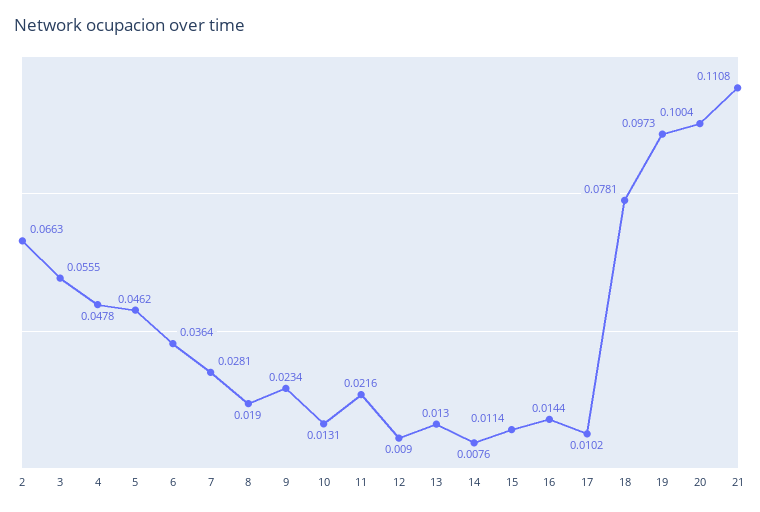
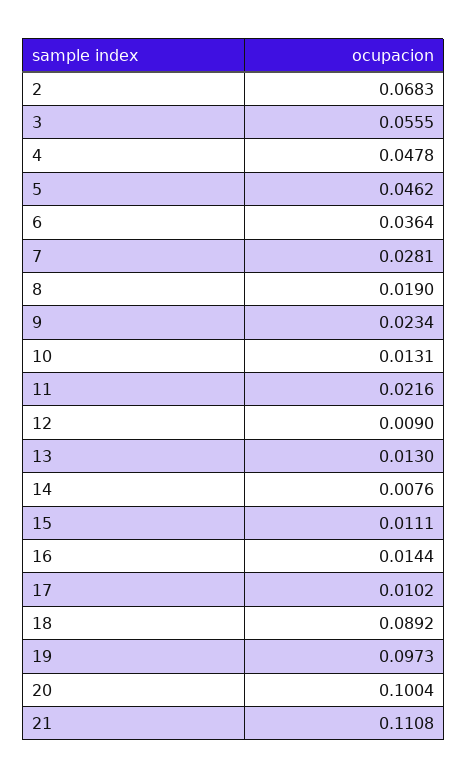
  {
-   "2": 0.0663,
+   "2": 0.0683,
    "3": 0.0555,
    "4": 0.0478,
    "5": 0.0462,
    "6": 0.0364,
    "7": 0.0281,
    "8": 0.019,
    "9": 0.0234,
    "10": 0.0131,
    "11": 0.0216,
    "12": 0.009,
    "13": 0.013,
    "14": 0.0076,
-   "15": 0.0114,
+   "15": 0.0111,
    "16": 0.0144,
    "17": 0.0102,
-   "18": 0.0781,
+   "18": 0.0892,
    "19": 0.0973,
    "20": 0.1004,
    "21": 0.1108
  }

